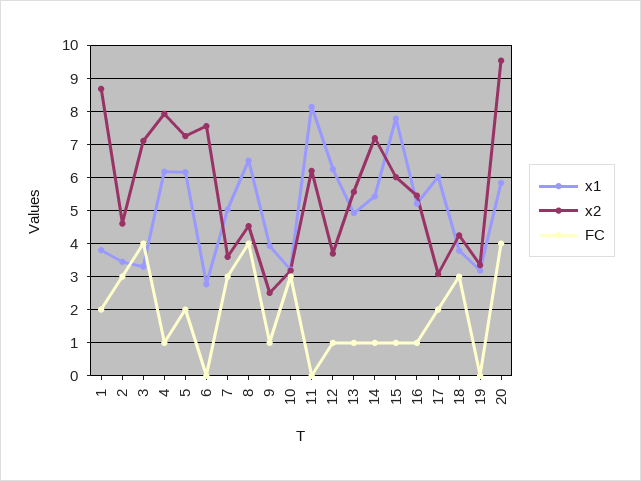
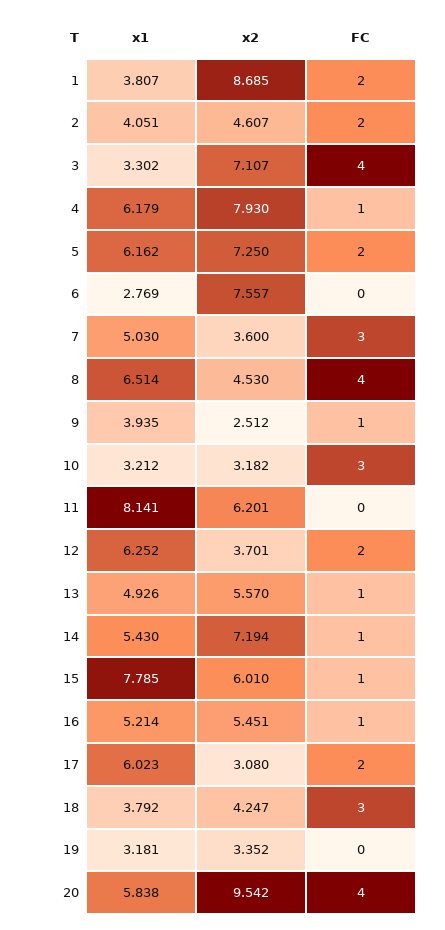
  {
    "x1": {
      "1": 3.807,
-     "2": 3.4,
+     "2": 4.051,
      "3": 3.302,
      "4": 6.179,
      "5": 6.162,
      "6": 2.769,
      "7": 5.03,
      "8": 6.514,
      "9": 3.935,
      "10": 3.212,
      "11": 8.141,
      "12": 6.252,
      "13": 4.926,
      "14": 5.43,
      "15": 7.785,
      "16": 5.214,
      "17": 6.023,
      "18": 3.792,
      "19": 3.181,
      "20": 5.838
    },
    "x2": {
      "1": 8.685,
      "2": 4.607,
      "3": 7.107,
      "4": 7.93,
      "5": 7.25,
      "6": 7.557,
      "7": 3.6,
      "8": 4.53,
      "9": 2.512,
      "10": 3.182,
      "11": 6.201,
      "12": 3.701,
      "13": 5.57,
      "14": 7.194,
      "15": 6.01,
      "16": 5.451,
      "17": 3.08,
      "18": 4.247,
      "19": 3.352,
      "20": 9.542
    },
    "FC": {
      "1": 2,
-     "2": 3,
+     "2": 2,
      "3": 4,
      "4": 1,
      "5": 2,
      "6": 0,
      "7": 3,
      "8": 4,
      "9": 1,
      "10": 3,
      "11": 0,
-     "12": 1,
+     "12": 2,
      "13": 1,
      "14": 1,
      "15": 1,
      "16": 1,
      "17": 2,
      "18": 3,
      "19": 0,
      "20": 4
    }
  }

